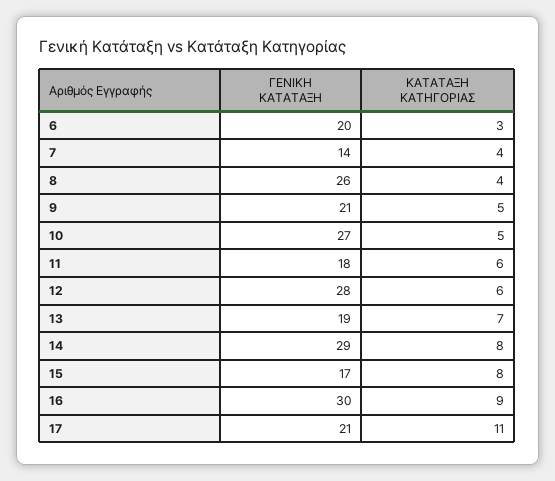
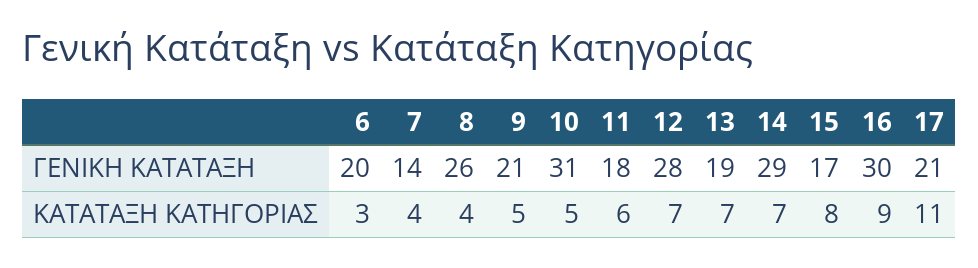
  {
    "ΓΕΝΙΚΗ ΚΑΤΑΤΑΞΗ": {
      "6": 20,
      "7": 14,
      "8": 26,
      "9": 21,
-     "10": 27,
+     "10": 31,
      "11": 18,
      "12": 28,
      "13": 19,
      "14": 29,
      "15": 17,
      "16": 30,
      "17": 21
    },
    "ΚΑΤΑΤΑΞΗ ΚΑΤΗΓΟΡΙΑΣ": {
      "6": 3,
      "7": 4,
      "8": 4,
      "9": 5,
      "10": 5,
      "11": 6,
-     "12": 6,
+     "12": 7,
      "13": 7,
-     "14": 8,
+     "14": 7,
      "15": 8,
      "16": 9,
      "17": 11
    }
  }

